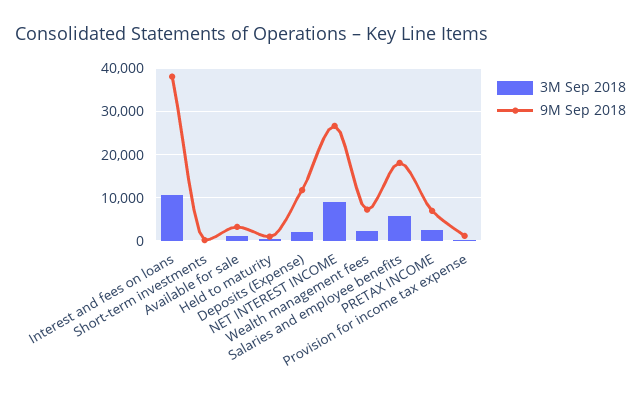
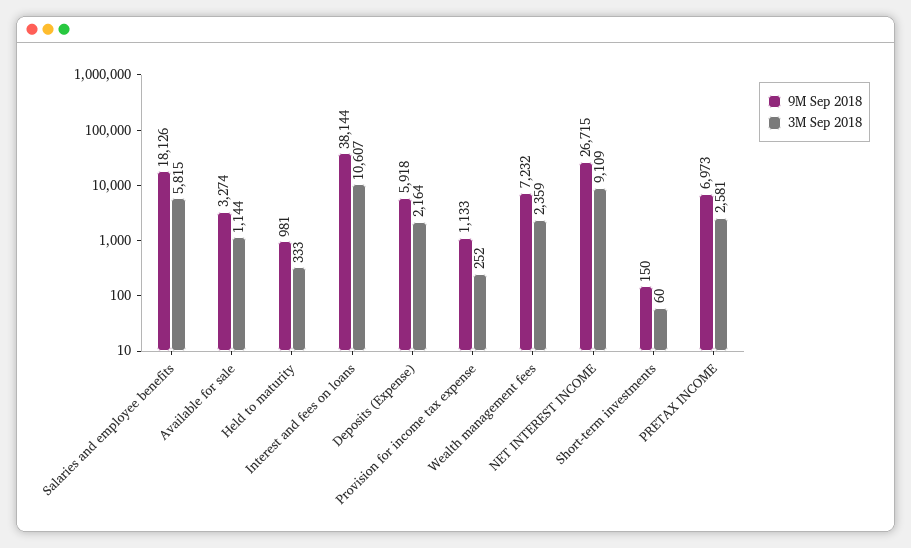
  {
    "3M Sep 2018": {
      "Interest and fees on loans": 10607,
      "Short-term investments": 60,
      "Available for sale": 1144,
      "Held to maturity": 333,
      "Deposits (Expense)": 2164,
      "NET INTEREST INCOME": 9109,
      "Wealth management fees": 2359,
      "Salaries and employee benefits": 5815,
      "PRETAX INCOME": 2581,
      "Provision for income tax expense": 252
    },
    "9M Sep 2018": {
      "Interest and fees on loans": 38144,
      "Short-term investments": 150,
      "Available for sale": 3274,
      "Held to maturity": 981,
-     "Deposits (Expense)": 12000,
+     "Deposits (Expense)": 5918,
      "NET INTEREST INCOME": 26715,
      "Wealth management fees": 7232,
      "Salaries and employee benefits": 18126,
      "PRETAX INCOME": 6973,
      "Provision for income tax expense": 1133
    }
  }

